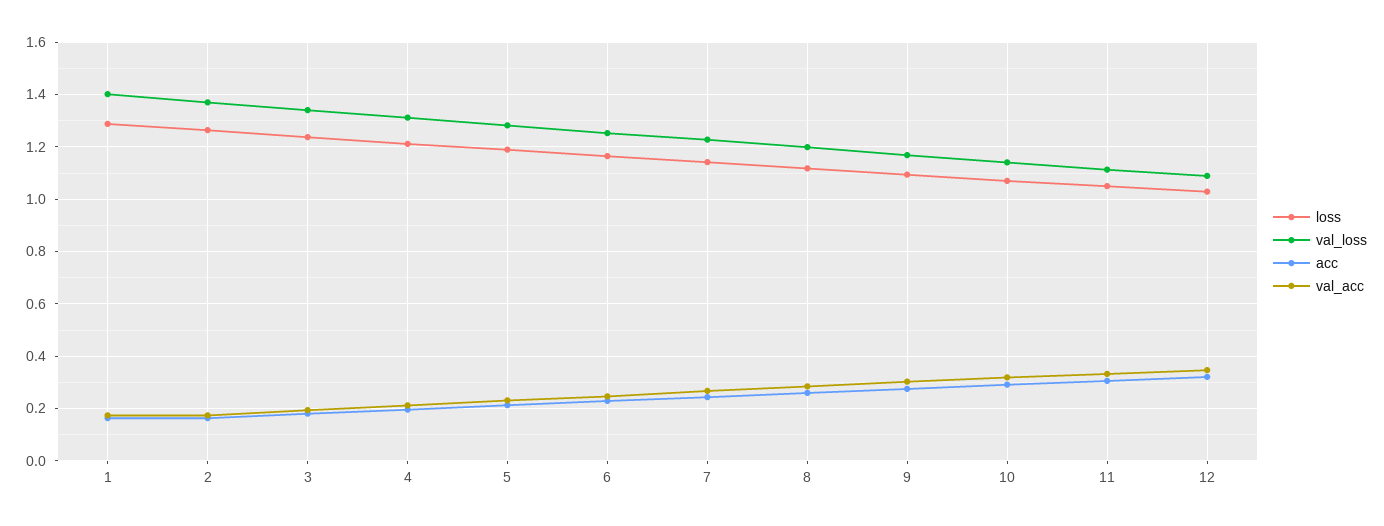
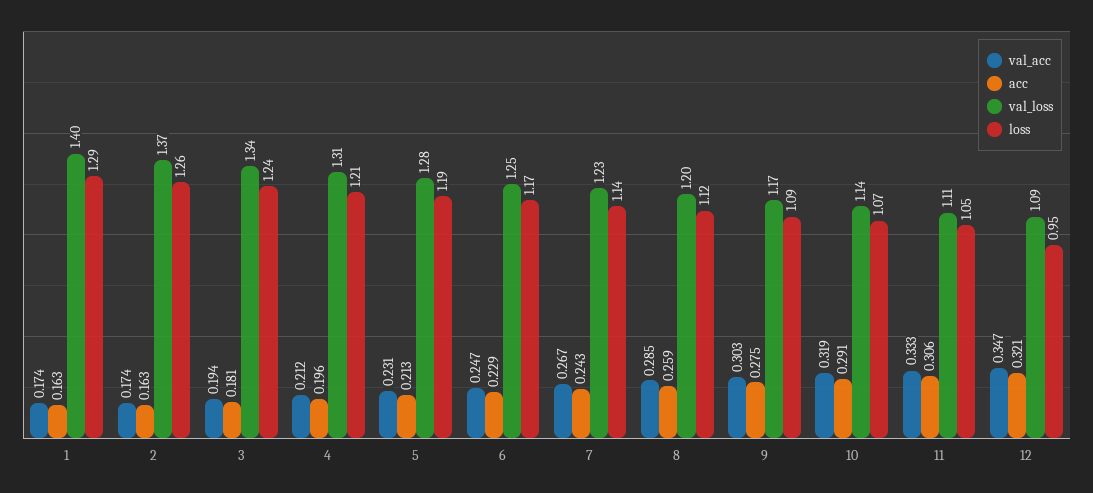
  {
    "loss": {
      "1": 1.29,
      "2": 1.26,
      "3": 1.24,
      "4": 1.21,
      "5": 1.19,
      "6": 1.17,
      "7": 1.14,
      "8": 1.12,
      "9": 1.09,
      "10": 1.07,
      "11": 1.05,
-     "12": 1.025
+     "12": 0.95
    },
    "val_loss": {
      "1": 1.4,
      "2": 1.37,
      "3": 1.34,
      "4": 1.31,
      "5": 1.28,
      "6": 1.25,
      "7": 1.23,
      "8": 1.2,
      "9": 1.17,
      "10": 1.14,
      "11": 1.11,
      "12": 1.09
    },
    "acc": {
      "1": 0.163,
      "2": 0.163,
      "3": 0.181,
      "4": 0.196,
      "5": 0.213,
      "6": 0.229,
      "7": 0.243,
      "8": 0.259,
      "9": 0.275,
      "10": 0.291,
      "11": 0.306,
      "12": 0.321
    },
    "val_acc": {
      "1": 0.174,
      "2": 0.174,
      "3": 0.194,
      "4": 0.212,
      "5": 0.231,
      "6": 0.247,
      "7": 0.267,
      "8": 0.285,
      "9": 0.303,
      "10": 0.319,
      "11": 0.333,
      "12": 0.347
    }
  }

